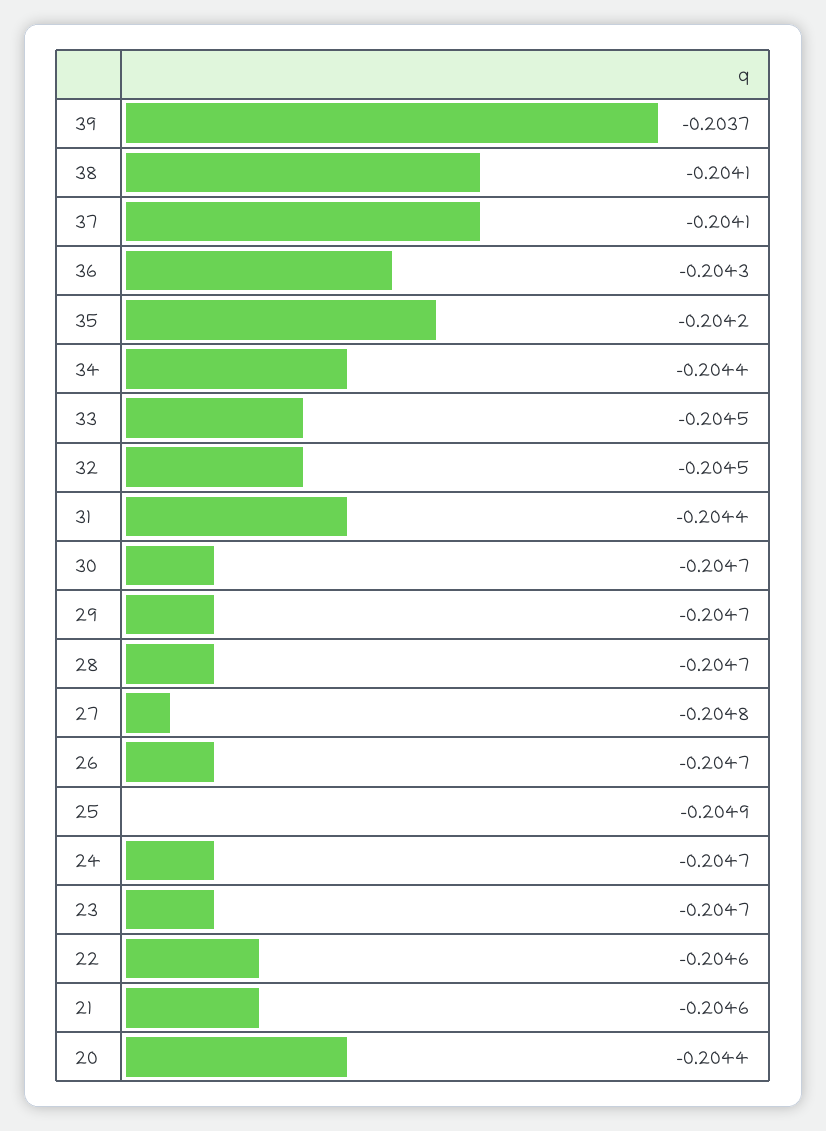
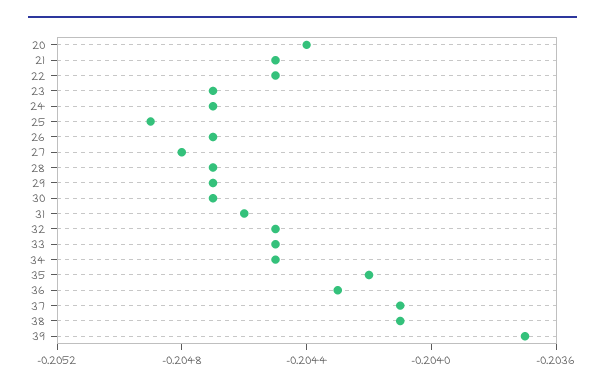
  {
    "39": -0.2037,
    "38": -0.2041,
    "37": -0.2041,
    "36": -0.2043,
    "35": -0.2042,
-   "34": -0.2044,
+   "34": -0.2045,
    "33": -0.2045,
    "32": -0.2045,
-   "31": -0.2044,
+   "31": -0.2046,
    "30": -0.2047,
    "29": -0.2047,
    "28": -0.2047,
    "27": -0.2048,
    "26": -0.2047,
    "25": -0.2049,
    "24": -0.2047,
    "23": -0.2047,
-   "22": -0.2046,
+   "22": -0.2045,
-   "21": -0.2046,
+   "21": -0.2045,
    "20": -0.2044
  }

